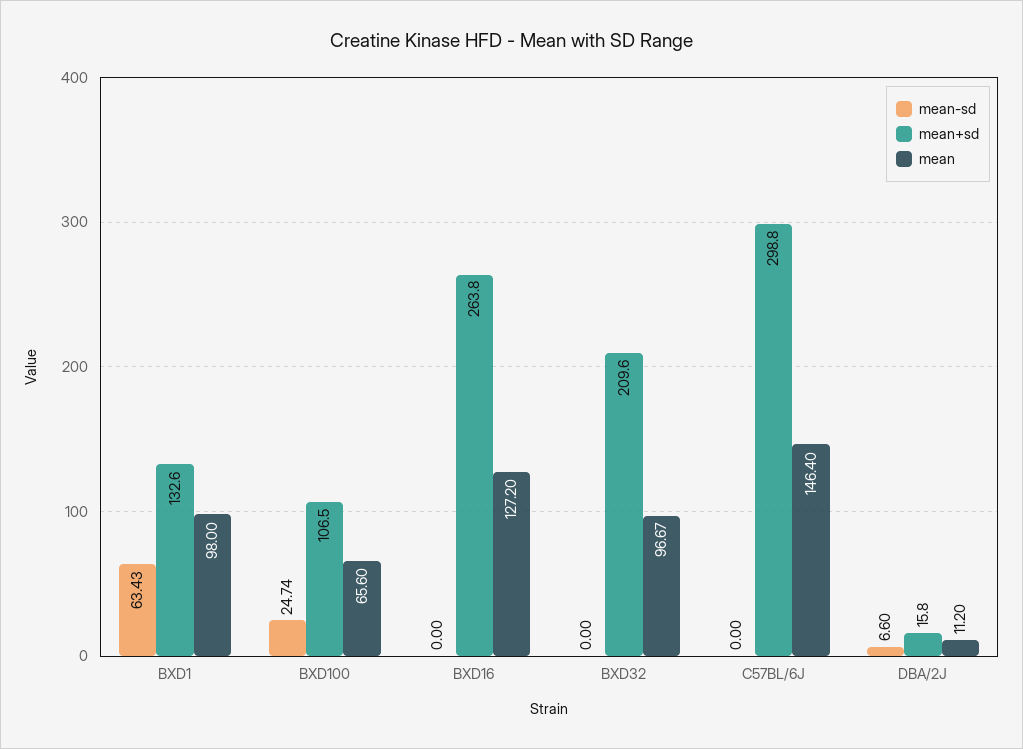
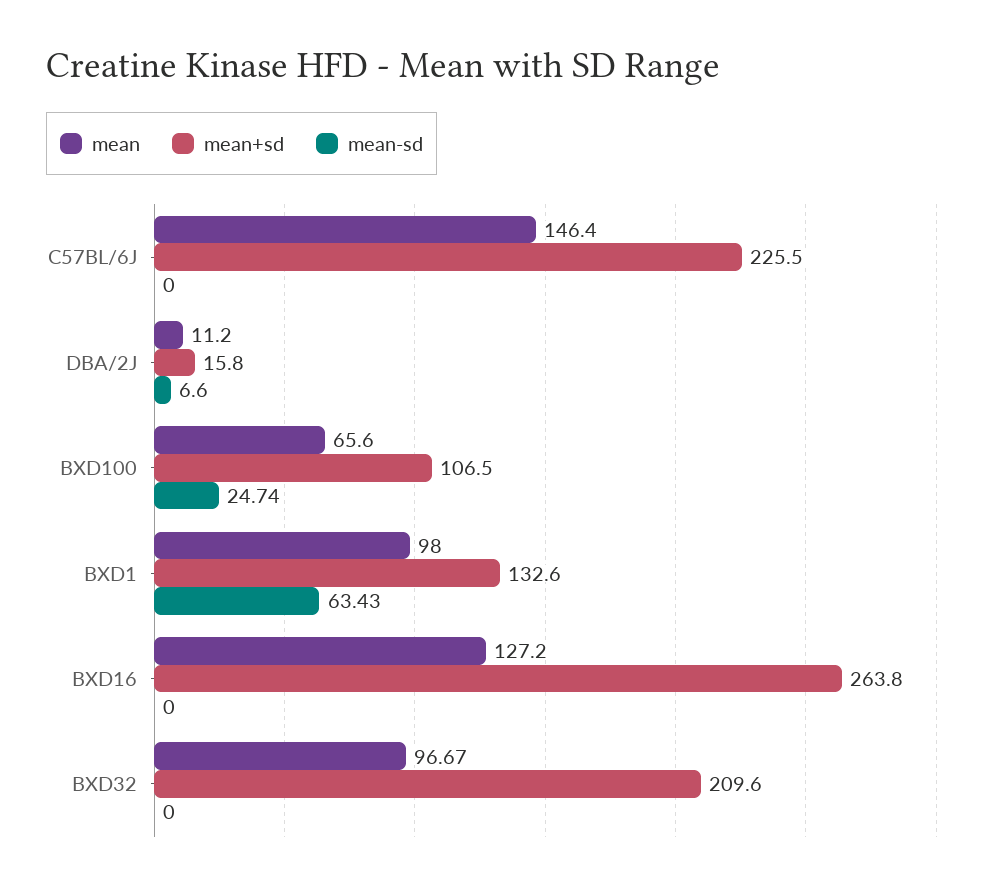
  {
    "mean-sd": {
      "BXD1": 63.43,
      "BXD100": 24.74,
      "BXD16": 0,
      "BXD32": 0,
      "C57BL/6J": 0,
      "DBA/2J": 6.6
    },
    "mean+sd": {
      "BXD1": 132.6,
      "BXD100": 106.5,
      "BXD16": 263.8,
      "BXD32": 209.6,
-     "C57BL/6J": 298.8,
+     "C57BL/6J": 225.5,
      "DBA/2J": 15.8
    },
    "mean": {
      "BXD1": 98,
      "BXD100": 65.6,
      "BXD16": 127.2,
      "BXD32": 96.67,
      "C57BL/6J": 146.4,
      "DBA/2J": 11.2
    }
  }

